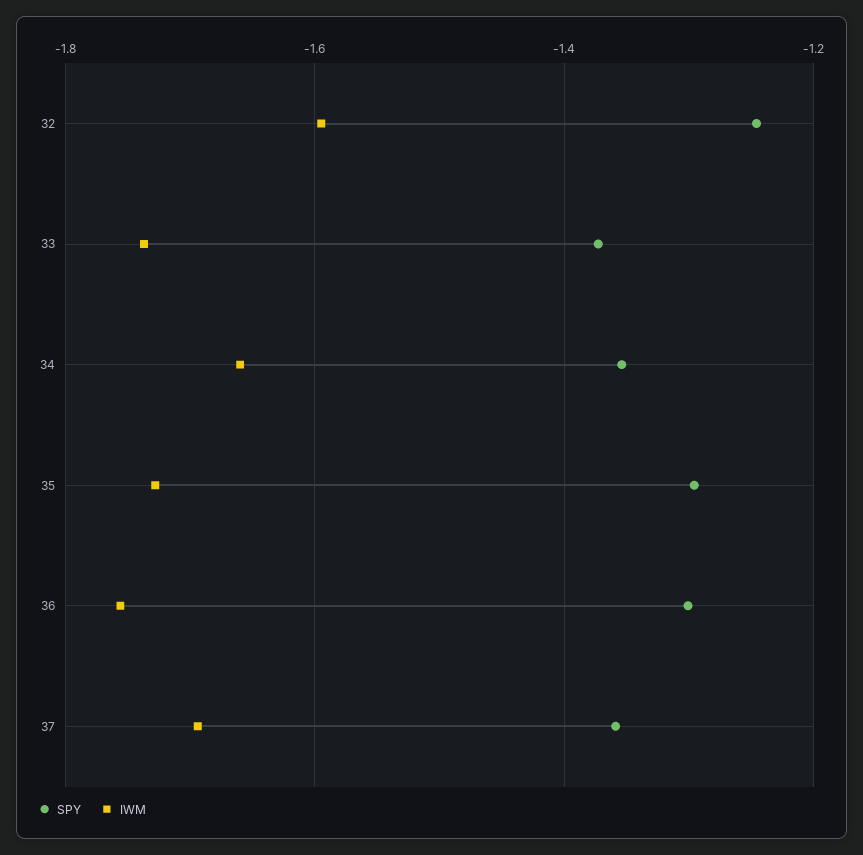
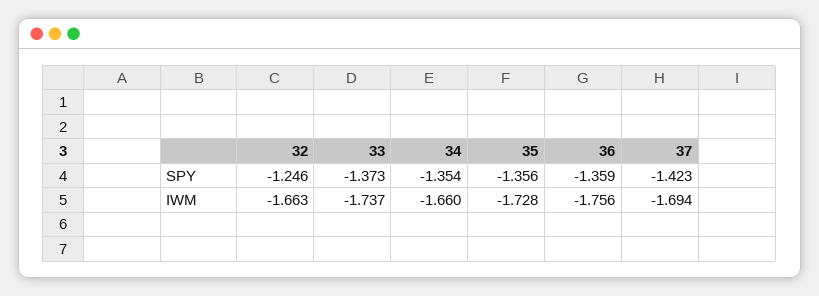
  {
    "SPY": {
      "32": -1.246,
      "33": -1.373,
      "34": -1.354,
-     "35": -1.3,
+     "35": -1.356,
-     "36": -1.3,
+     "36": -1.359,
-     "37": -1.36
+     "37": -1.423
    },
    "IWM": {
-     "32": -1.6,
+     "32": -1.663,
      "33": -1.737,
      "34": -1.66,
      "35": -1.728,
      "36": -1.756,
      "37": -1.694
    }
  }

